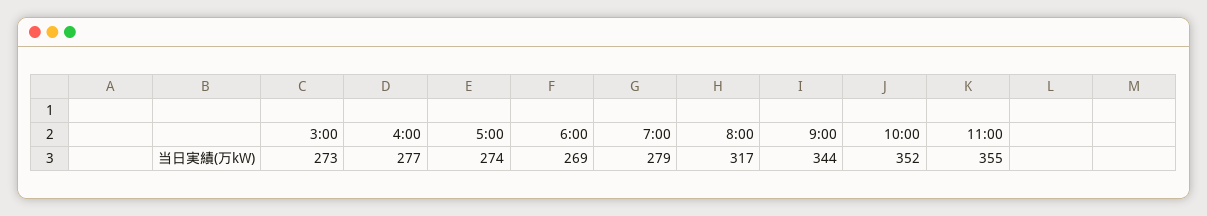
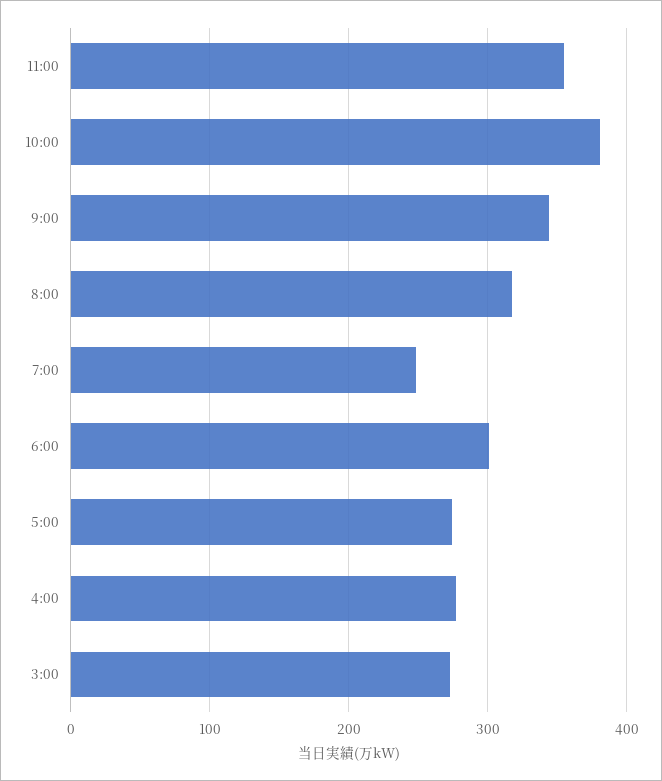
  {
    "3:00": 273,
    "4:00": 277,
    "5:00": 274,
-   "6:00": 269,
+   "6:00": 300,
-   "7:00": 279,
+   "7:00": 250,
    "8:00": 317,
    "9:00": 344,
-   "10:00": 352,
+   "10:00": 380,
    "11:00": 355
  }

